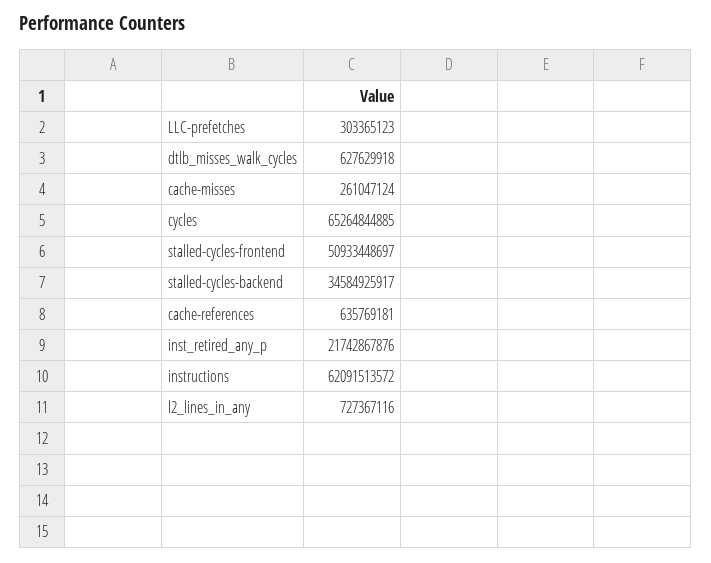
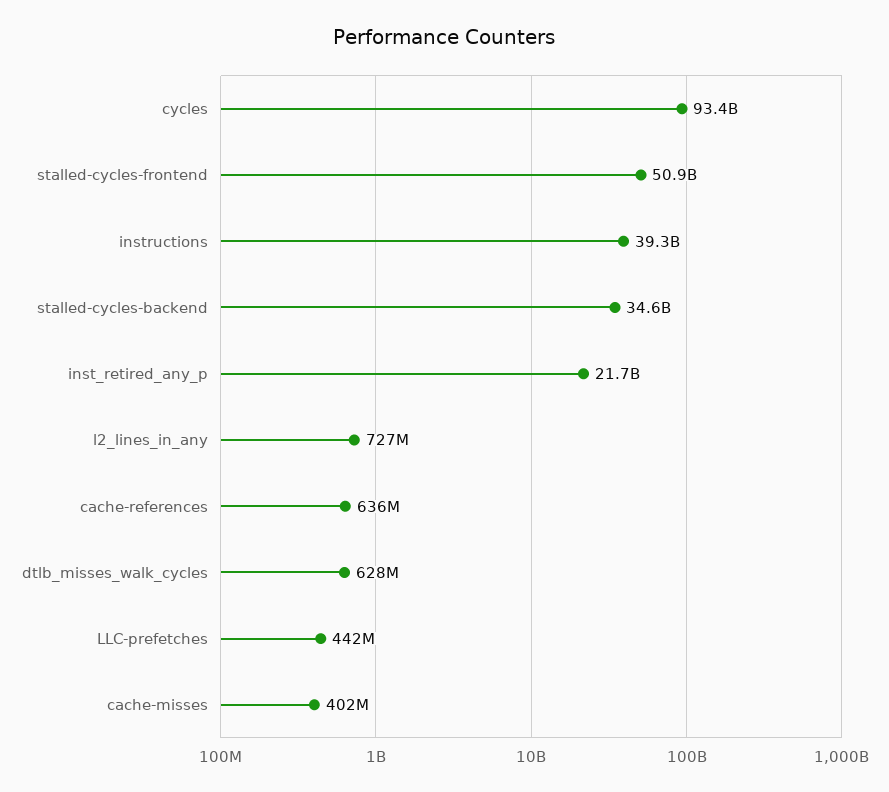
  {
-   "LLC-prefetches": 303365123,
+   "LLC-prefetches": 442000000,
    "dtlb_misses_walk_cycles": 627629918,
-   "cache-misses": 261047124,
+   "cache-misses": 402000000,
-   "cycles": 65264844885,
+   "cycles": 93400000000,
    "stalled-cycles-frontend": 50933448697,
    "stalled-cycles-backend": 34584925917,
    "cache-references": 635769181,
    "inst_retired_any_p": 21742867876,
-   "instructions": 62091513572,
+   "instructions": 39300000000,
    "l2_lines_in_any": 727367116
  }

